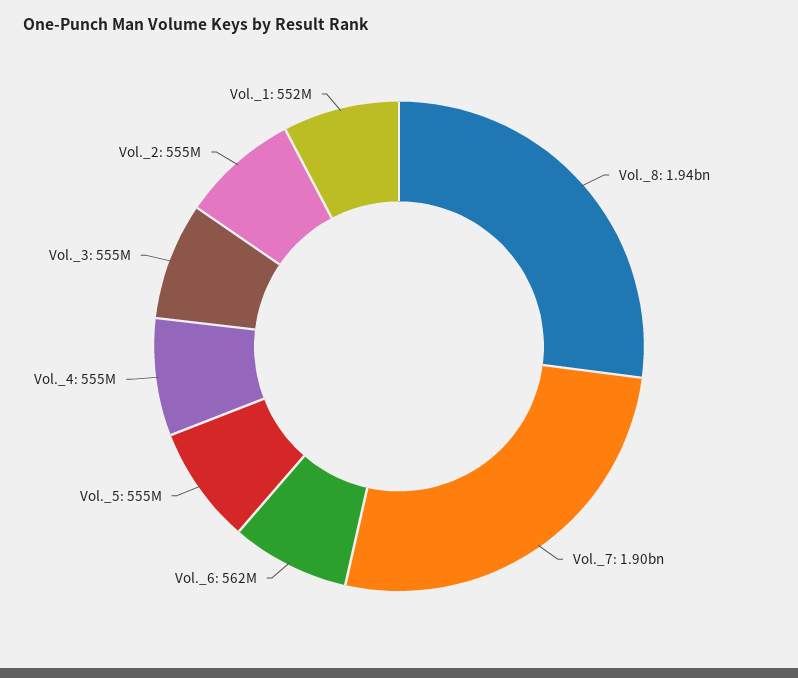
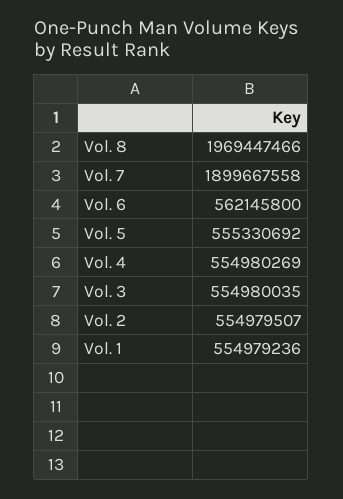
  {
-   "Vol._8": 1940000000,
+   "Vol._8": 1969447466,
    "Vol._7": 1899667558,
    "Vol._6": 562145800,
    "Vol._5": 555330692,
    "Vol._4": 554980269,
    "Vol._3": 554980035,
    "Vol._2": 554979507,
-   "Vol._1": 552000000
+   "Vol._1": 554979236
  }

